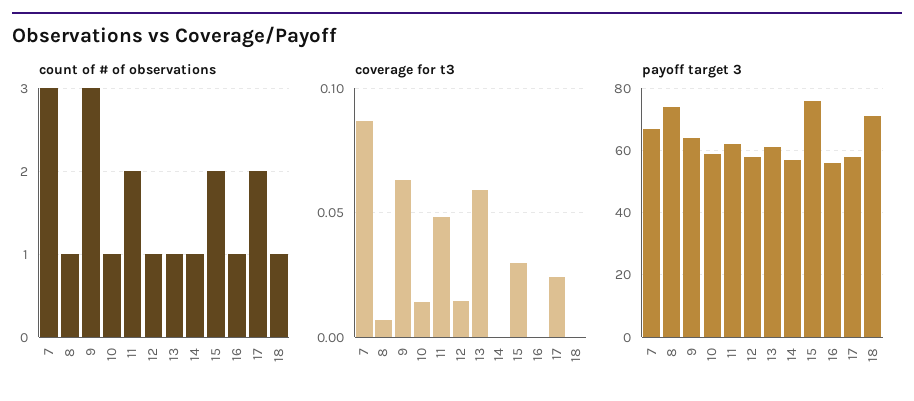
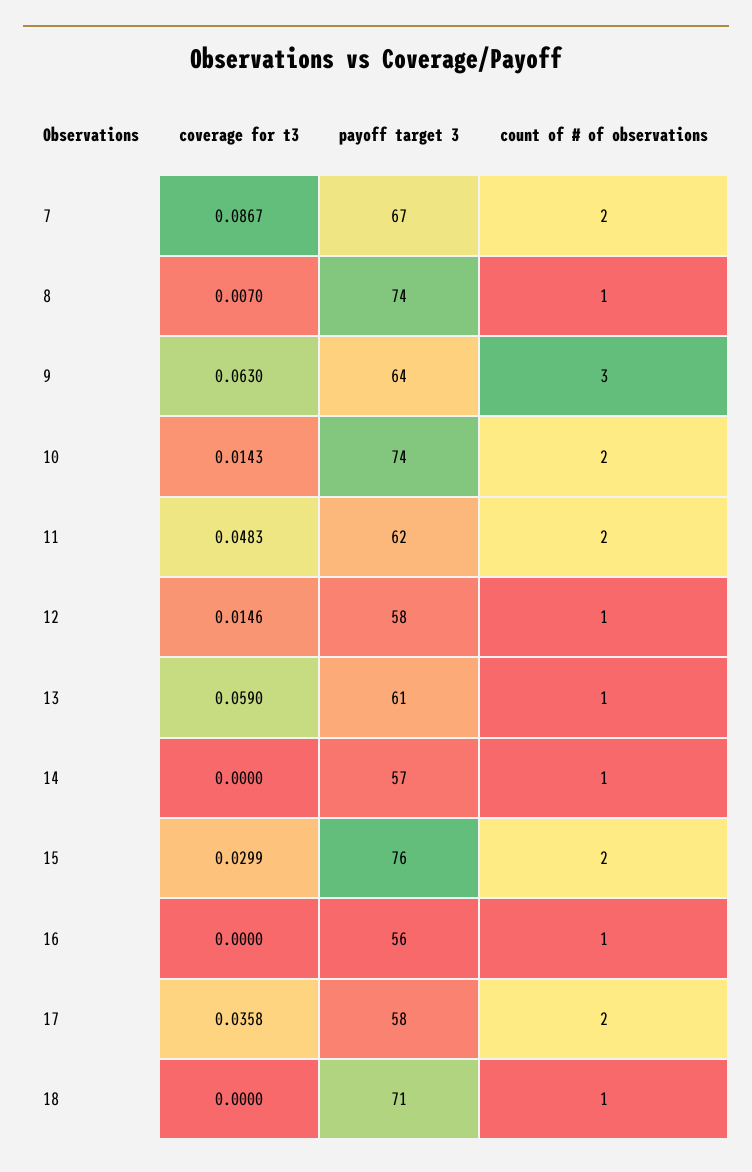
  {
    "count of # of observations": {
-     "7": 3,
+     "7": 2,
      "8": 1,
      "9": 3,
-     "10": 1,
+     "10": 2,
      "11": 2,
      "12": 1,
      "13": 1,
      "14": 1,
      "15": 2,
      "16": 1,
      "17": 2,
      "18": 1
    },
    "coverage for t3": {
      "7": 0.0867,
      "8": 0.007,
      "9": 0.063,
      "10": 0.0143,
      "11": 0.0483,
      "12": 0.0146,
      "13": 0.059,
      "14": 0,
      "15": 0.0299,
      "16": 0,
-     "17": 0.025,
+     "17": 0.0358,
      "18": 0
    },
    "payoff target 3": {
      "7": 67,
      "8": 74,
      "9": 64,
-     "10": 60,
+     "10": 74,
      "11": 62,
      "12": 58,
      "13": 61,
      "14": 57,
      "15": 76,
      "16": 56,
      "17": 58,
      "18": 71
    }
  }

